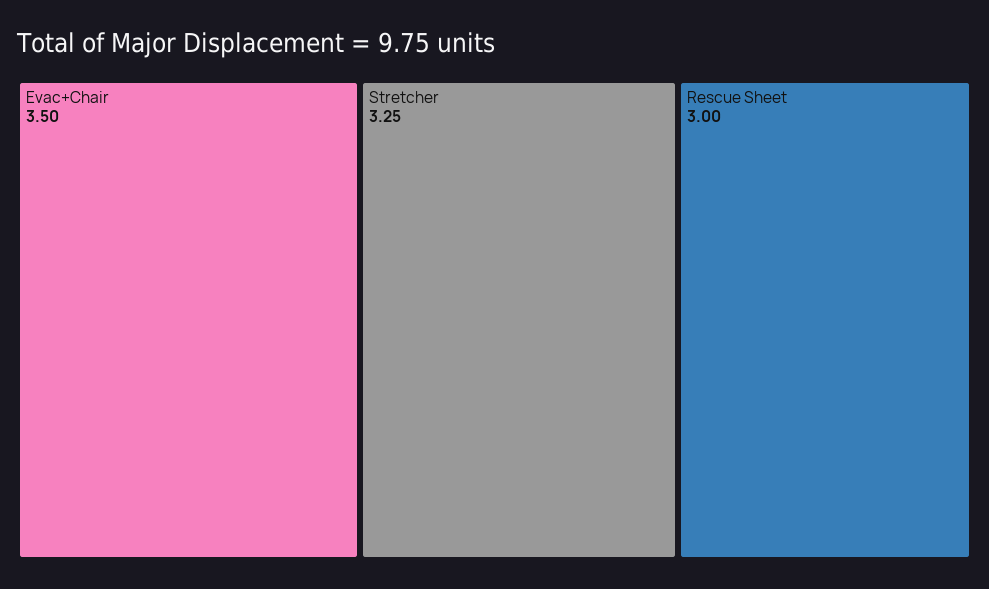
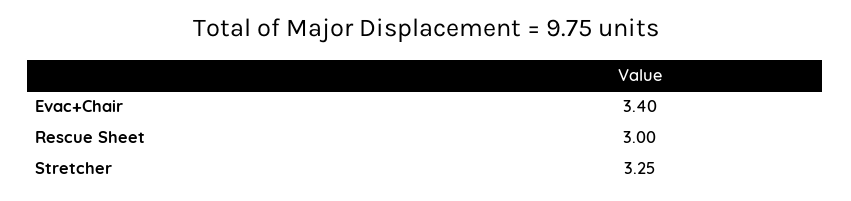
  {
-   "Evac+Chair": 3.5,
+   "Evac+Chair": 3.4,
    "Stretcher": 3.25,
    "Rescue Sheet": 3
  }

